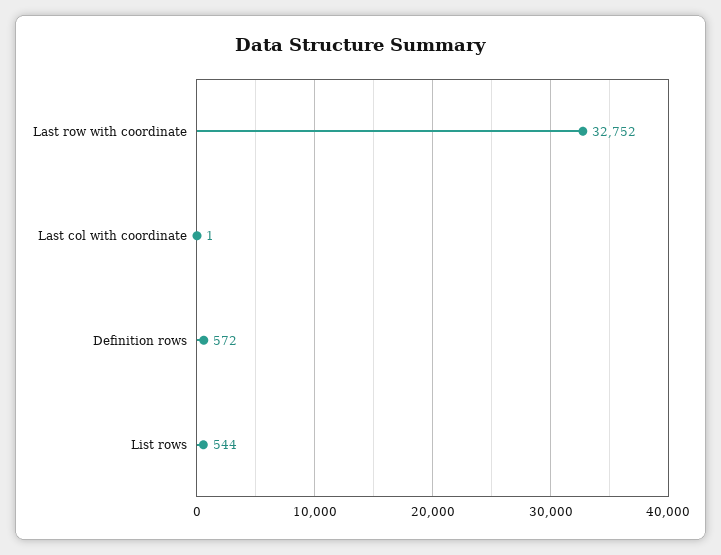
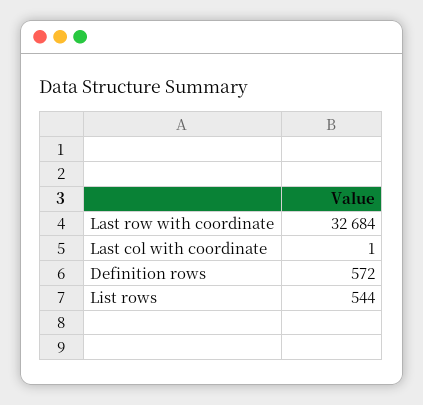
  {
-   "Last row with coordinate": 32752,
+   "Last row with coordinate": 32684,
    "Last col with coordinate": 1,
    "Definition rows": 572,
    "List rows": 544
  }

